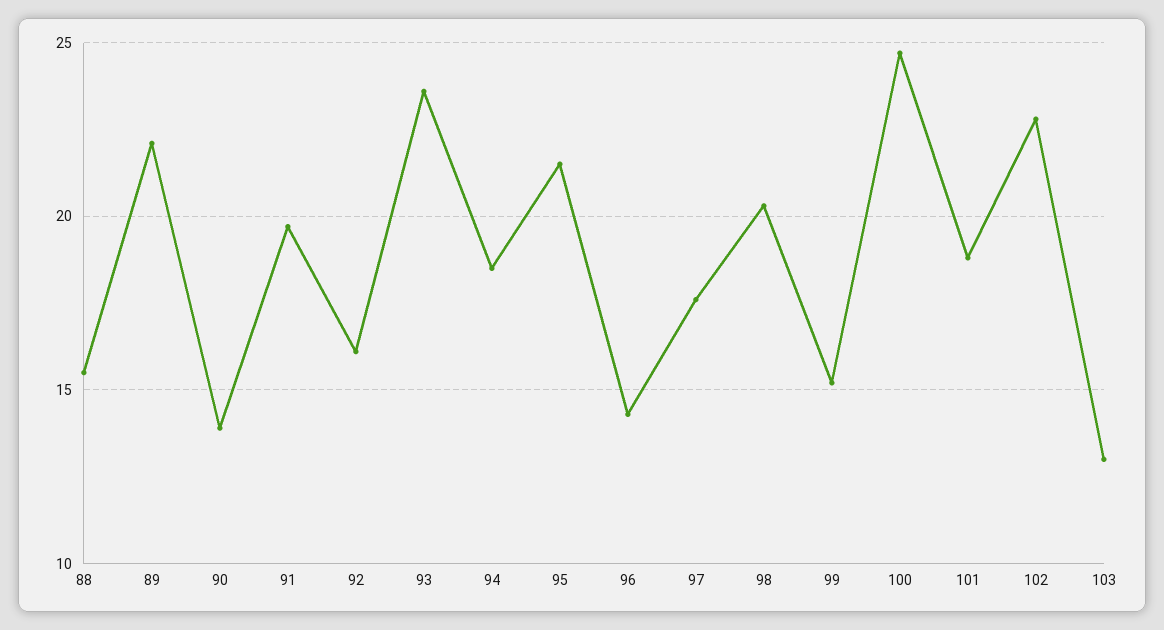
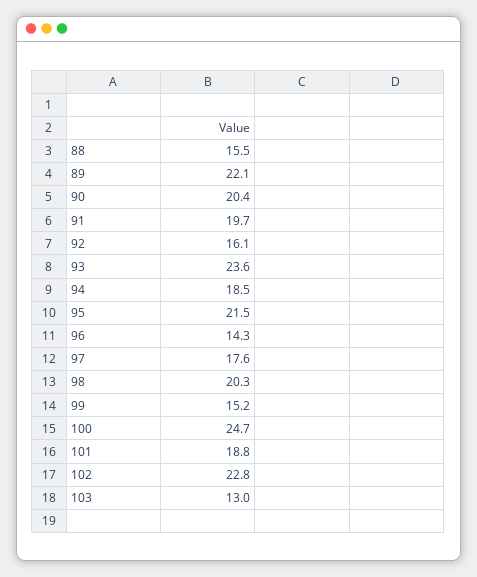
  {
    "88": 15.5,
    "89": 22.1,
-   "90": 14,
+   "90": 20.4,
    "91": 19.7,
    "92": 16.1,
    "93": 23.6,
    "94": 18.5,
    "95": 21.5,
    "96": 14.3,
    "97": 17.6,
    "98": 20.3,
    "99": 15.2,
    "100": 24.7,
    "101": 18.8,
    "102": 22.8,
    "103": 13
  }

